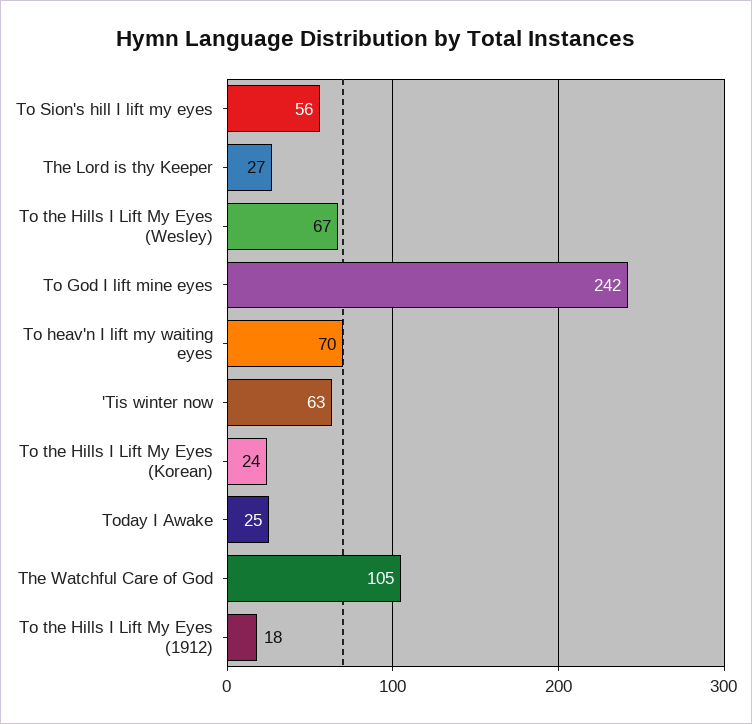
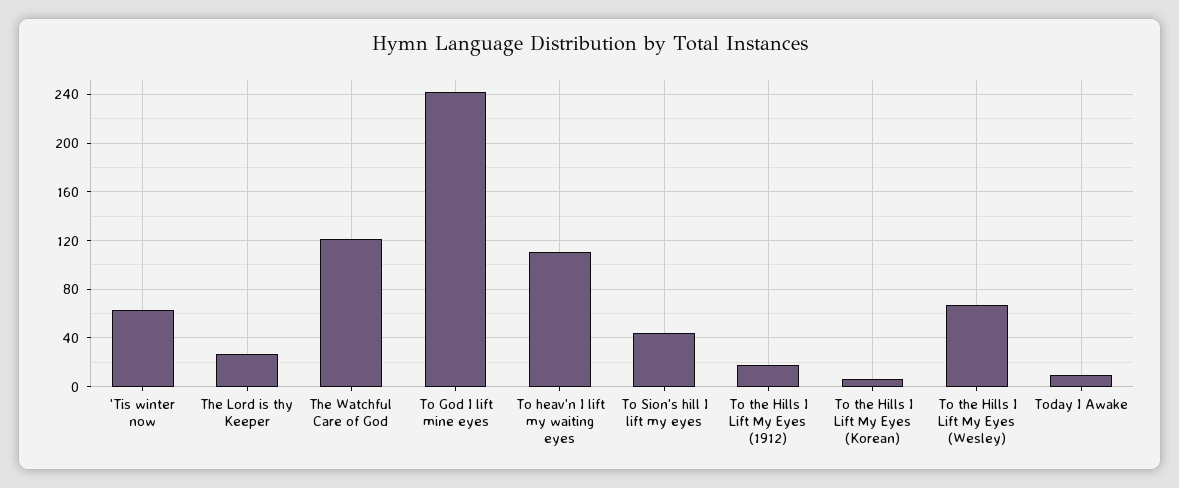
  {
-   "To Sion's hill I lift my eyes": 56,
+   "To Sion's hill I lift my eyes": 45,
    "The Lord is thy Keeper": 27,
    "To the Hills I Lift My Eyes (Wesley)": 67,
    "To God I lift mine eyes": 242,
-   "To heav'n I lift my waiting eyes": 70,
+   "To heav'n I lift my waiting eyes": 110,
    "'Tis winter now": 63,
-   "To the Hills I Lift My Eyes (Korean)": 24,
+   "To the Hills I Lift My Eyes (Korean)": 5,
-   "Today I Awake": 25,
+   "Today I Awake": 10,
-   "The Watchful Care of God": 105,
+   "The Watchful Care of God": 120,
    "To the Hills I Lift My Eyes (1912)": 18
  }

